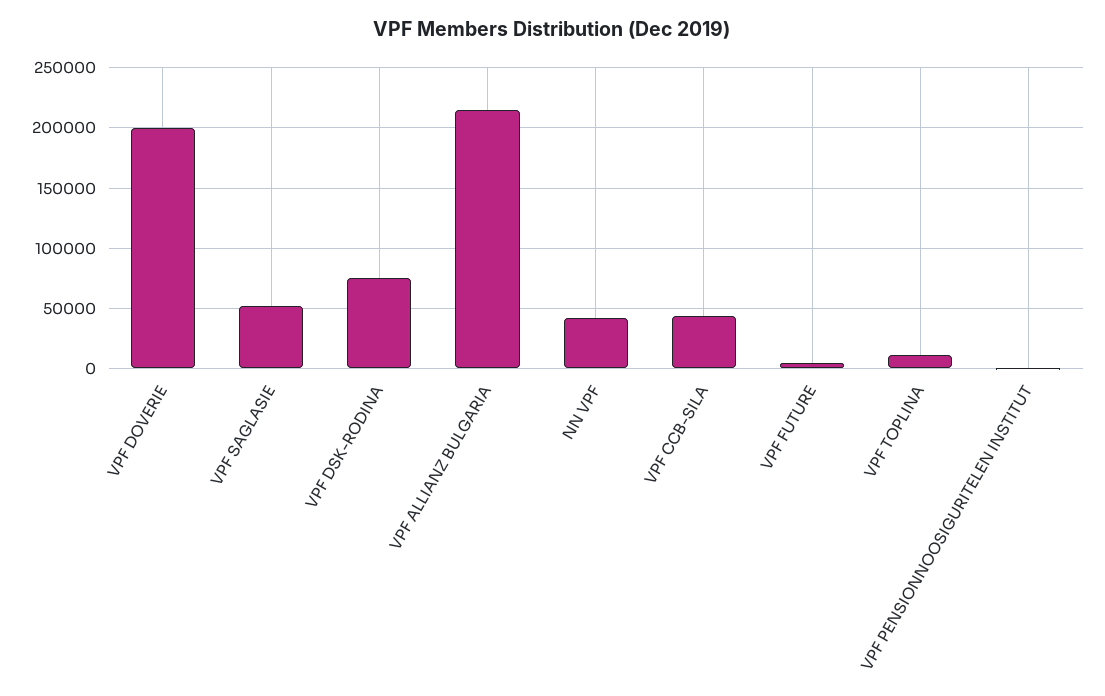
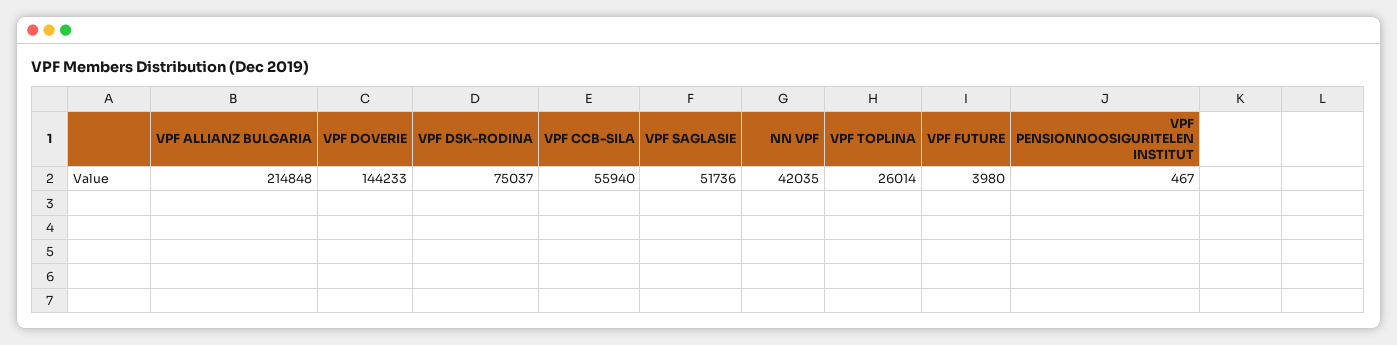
  {
-   "VPF DOVERIE": 200000,
+   "VPF DOVERIE": 144233,
    "VPF SAGLASIE": 51736,
    "VPF DSK-RODINA": 75037,
    "VPF ALLIANZ BULGARIA": 214848,
    "NN VPF": 42035,
-   "VPF CCB-SILA": 45000,
+   "VPF CCB-SILA": 55940,
    "VPF FUTURE": 3980,
-   "VPF TOPLINA": 10000,
+   "VPF TOPLINA": 26014,
    "VPF PENSIONNOOSIGURITELEN INSTITUT": 467
  }

